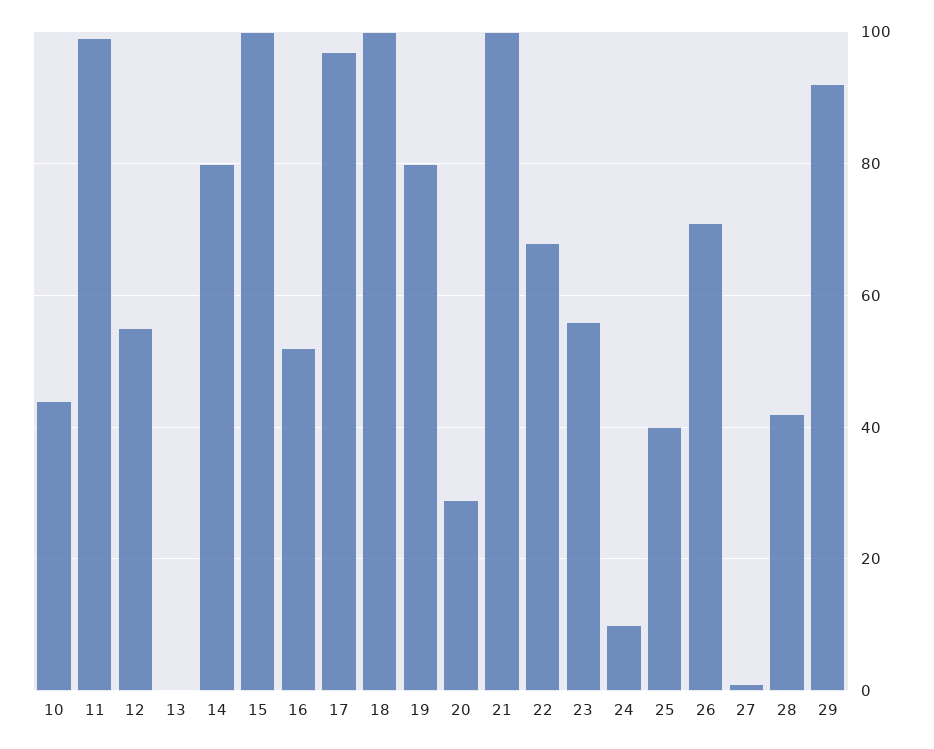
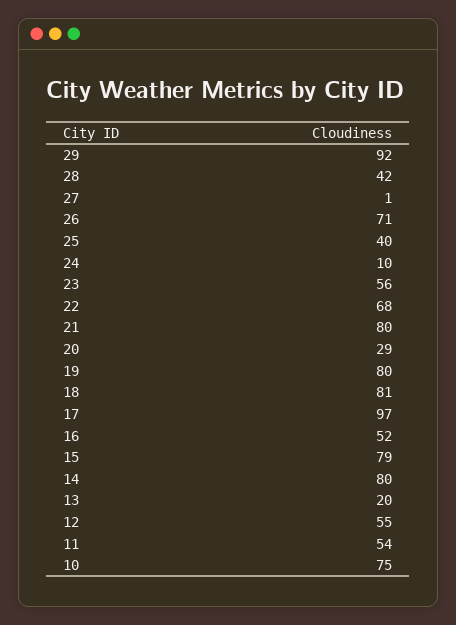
  {
-   "10": 45,
+   "10": 75,
-   "11": 100,
+   "11": 54,
    "12": 55,
-   "13": 0,
+   "13": 20,
    "14": 80,
-   "15": 100,
+   "15": 79,
    "16": 52,
    "17": 97,
-   "18": 100,
+   "18": 81,
    "19": 80,
    "20": 29,
-   "21": 100,
+   "21": 80,
    "22": 68,
    "23": 56,
    "24": 10,
    "25": 40,
    "26": 71,
    "27": 1,
    "28": 42,
    "29": 92
  }

